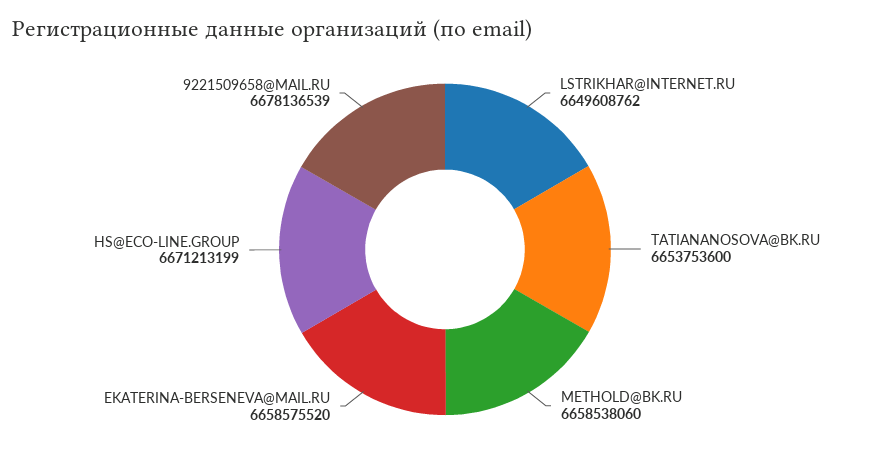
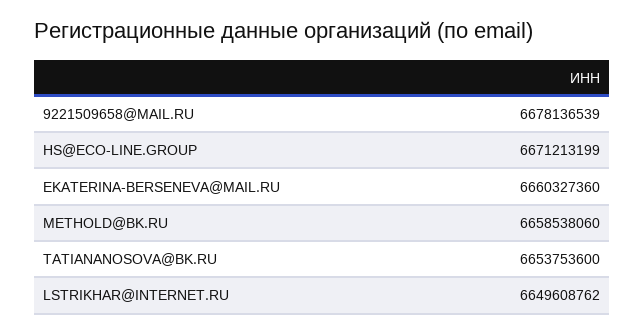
  {
    "LSTRIKHAR@INTERNET.RU": 6649608762,
    "TATIANANOSOVA@BK.RU": 6653753600,
    "METHOLD@BK.RU": 6658538060,
-   "EKATERINA-BERSENEVA@MAIL.RU": 6658575520,
+   "EKATERINA-BERSENEVA@MAIL.RU": 6660327360,
    "HS@ECO-LINE.GROUP": 6671213199,
    "9221509658@MAIL.RU": 6678136539
  }

